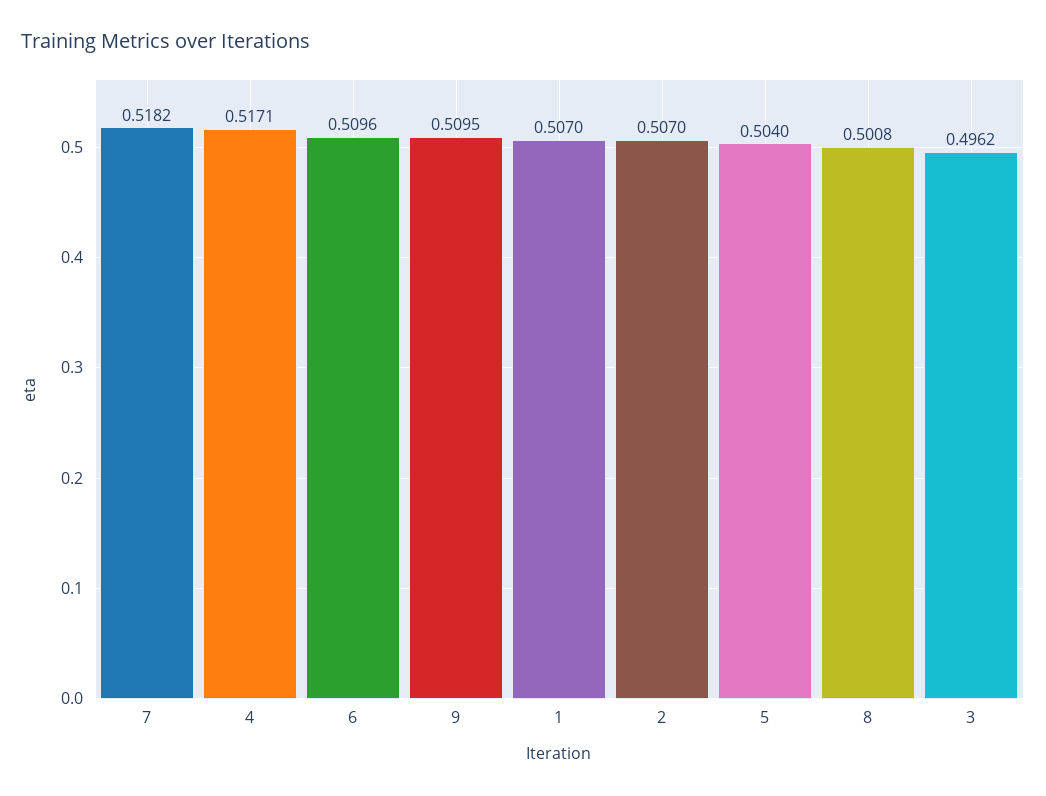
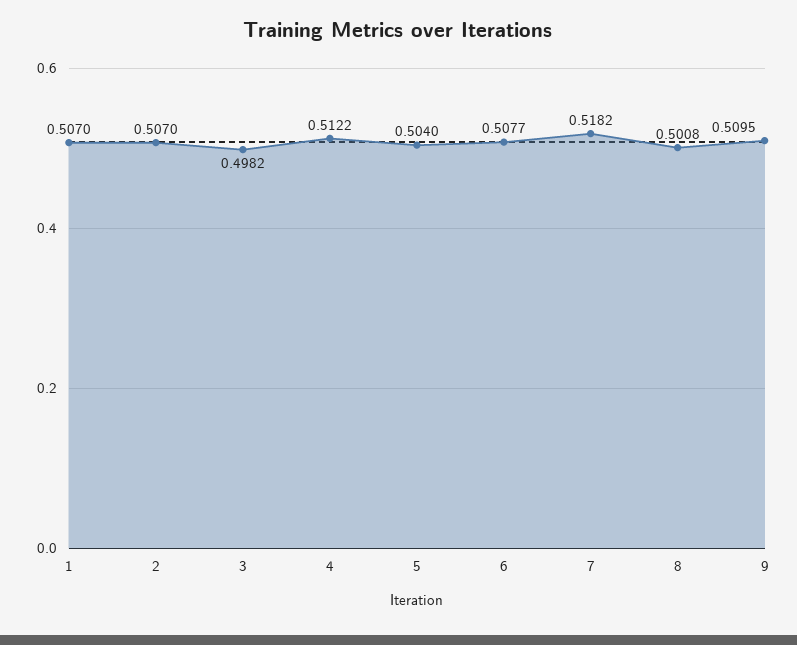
  {
    "7": 0.5182,
-   "4": 0.5171,
+   "4": 0.5122,
-   "6": 0.5096,
+   "6": 0.5077,
    "9": 0.5095,
    "1": 0.507,
    "2": 0.507,
    "5": 0.504,
    "8": 0.5008,
-   "3": 0.4962
+   "3": 0.4982
  }

